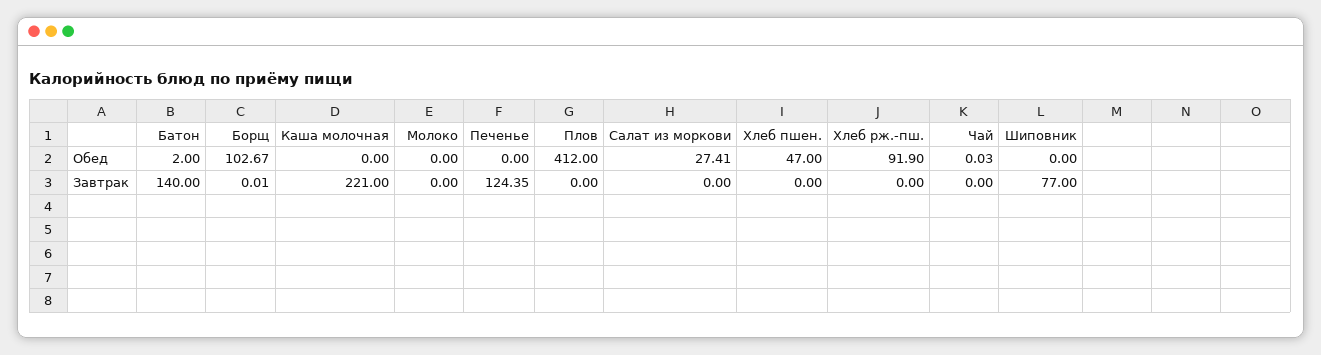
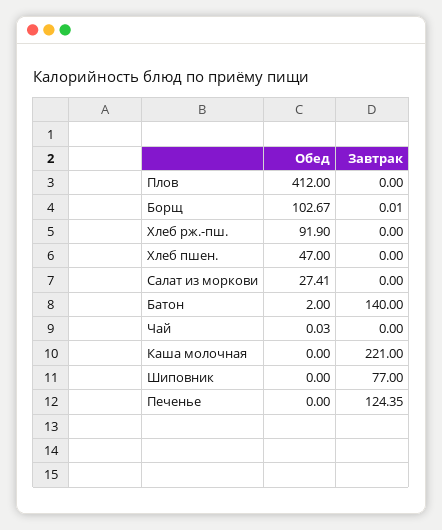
  {
    "Батон": {
      "Обед": 2,
      "Завтрак": 140
    },
    "Борщ": {
      "Обед": 102.67,
      "Завтрак": 0.01
    },
    "Каша молочная": {
      "Обед": 0,
      "Завтрак": 221
    },
-   "Молоко": {
-     "Обед": 0,
-     "Завтрак": 0
-   },
    "Печенье": {
      "Обед": 0,
      "Завтрак": 124.35
    },
    "Плов": {
      "Обед": 412,
      "Завтрак": 0
    },
    "Салат из моркови": {
      "Обед": 27.41,
      "Завтрак": 0
    },
    "Хлеб пшен.": {
      "Обед": 47,
      "Завтрак": 0
    },
    "Хлеб рж.-пш.": {
      "Обед": 91.9,
      "Завтрак": 0
    },
    "Чай": {
      "Обед": 0.03,
      "Завтрак": 0
    },
    "Шиповник": {
      "Обед": 0,
      "Завтрак": 77
    }
  }

